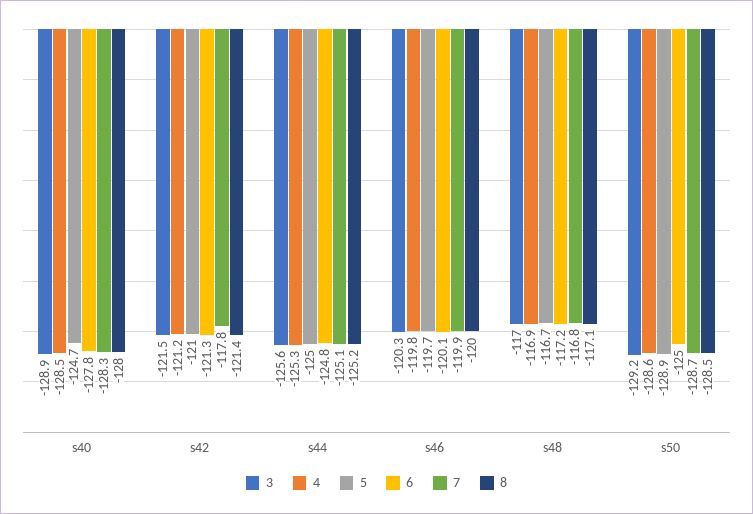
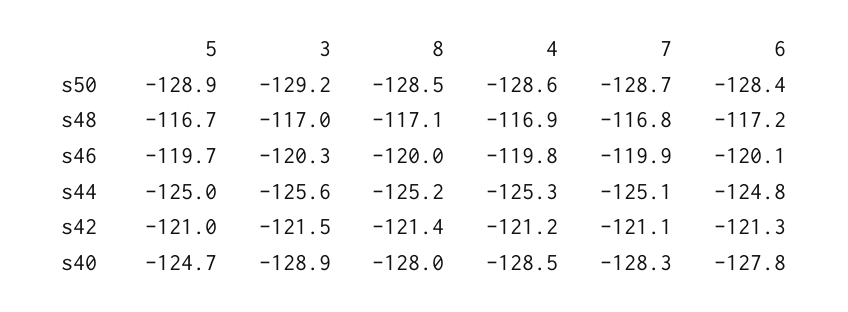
  {
    "3": {
      "s40": -128.9,
      "s42": -121.5,
      "s44": -125.6,
      "s46": -120.3,
      "s48": -117,
      "s50": -129.2
    },
    "4": {
      "s40": -128.5,
      "s42": -121.2,
      "s44": -125.3,
      "s46": -119.8,
      "s48": -116.9,
      "s50": -128.6
    },
    "5": {
      "s40": -124.7,
      "s42": -121,
      "s44": -125,
      "s46": -119.7,
      "s48": -116.7,
      "s50": -128.9
    },
    "6": {
      "s40": -127.8,
      "s42": -121.3,
      "s44": -124.8,
      "s46": -120.1,
      "s48": -117.2,
-     "s50": -125
+     "s50": -128.4
    },
    "7": {
      "s40": -128.3,
-     "s42": -117.8,
+     "s42": -121.1,
      "s44": -125.1,
      "s46": -119.9,
      "s48": -116.8,
      "s50": -128.7
    },
    "8": {
      "s40": -128,
      "s42": -121.4,
      "s44": -125.2,
      "s46": -120,
      "s48": -117.1,
      "s50": -128.5
    }
  }

